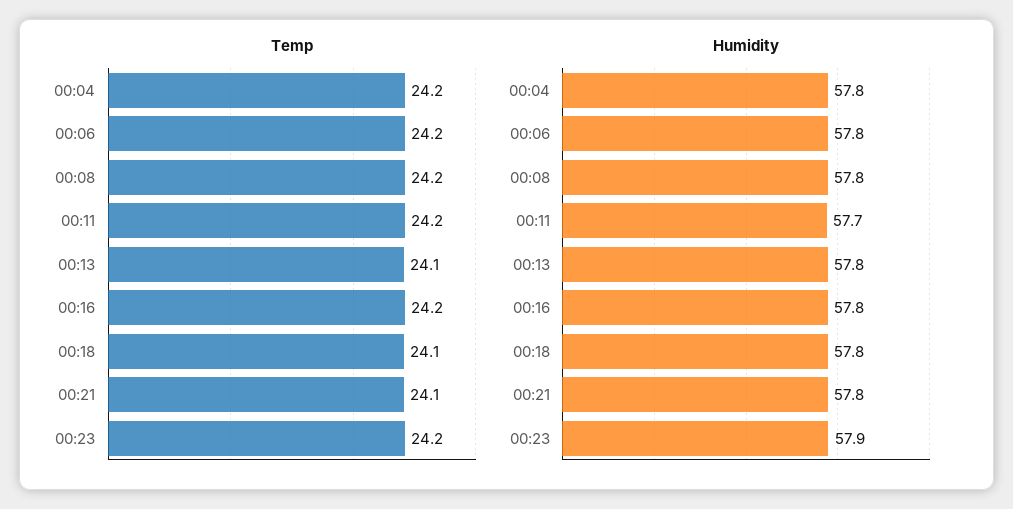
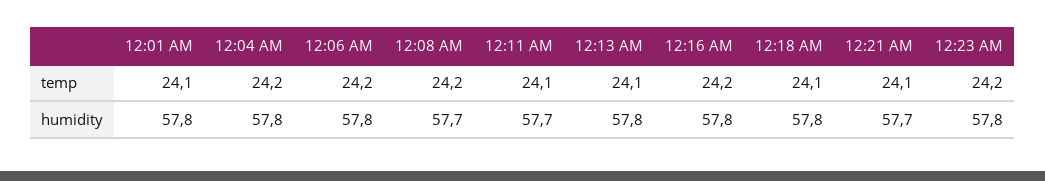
  {
    "Temp": {
      "00:04": 24.2,
      "00:06": 24.2,
      "00:08": 24.2,
-     "00:11": 24.2,
+     "00:11": 24.1,
      "00:13": 24.1,
      "00:16": 24.2,
      "00:18": 24.1,
      "00:21": 24.1,
-     "00:23": 24.2
+     "00:23": 24.2,
+     "12:01 AM": 24.1
    },
    "Humidity": {
      "00:04": 57.8,
      "00:06": 57.8,
-     "00:08": 57.8,
+     "00:08": 57.7,
      "00:11": 57.7,
      "00:13": 57.8,
      "00:16": 57.8,
      "00:18": 57.8,
-     "00:21": 57.8,
+     "00:21": 57.7,
-     "00:23": 57.9
+     "00:23": 57.8,
+     "12:01 AM": 57.8
    }
  }

